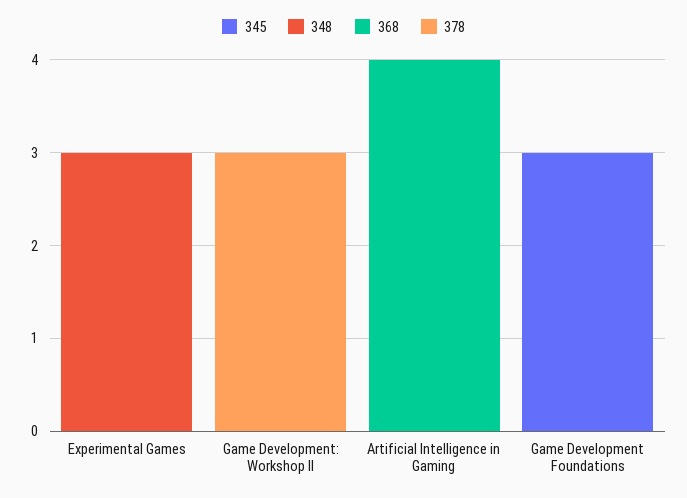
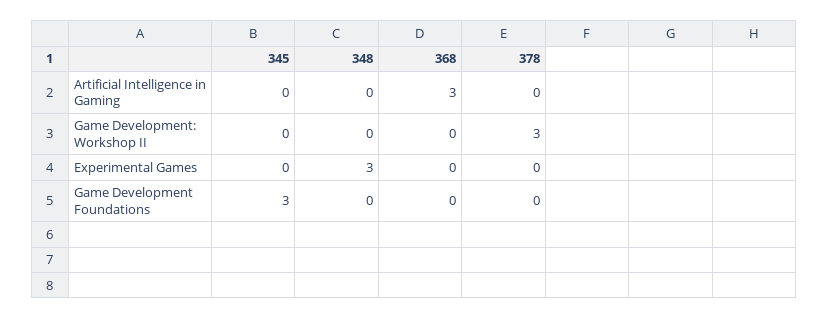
  {
    "345": {
      "Experimental Games": 0,
      "Game Development: Workshop II": 0,
      "Artificial Intelligence in Gaming": 0,
      "Game Development Foundations": 3
    },
    "348": {
      "Experimental Games": 3,
      "Game Development: Workshop II": 0,
      "Artificial Intelligence in Gaming": 0,
      "Game Development Foundations": 0
    },
    "368": {
      "Experimental Games": 0,
      "Game Development: Workshop II": 0,
-     "Artificial Intelligence in Gaming": 4,
+     "Artificial Intelligence in Gaming": 3,
      "Game Development Foundations": 0
    },
    "378": {
      "Experimental Games": 0,
      "Game Development: Workshop II": 3,
      "Artificial Intelligence in Gaming": 0,
      "Game Development Foundations": 0
    }
  }

